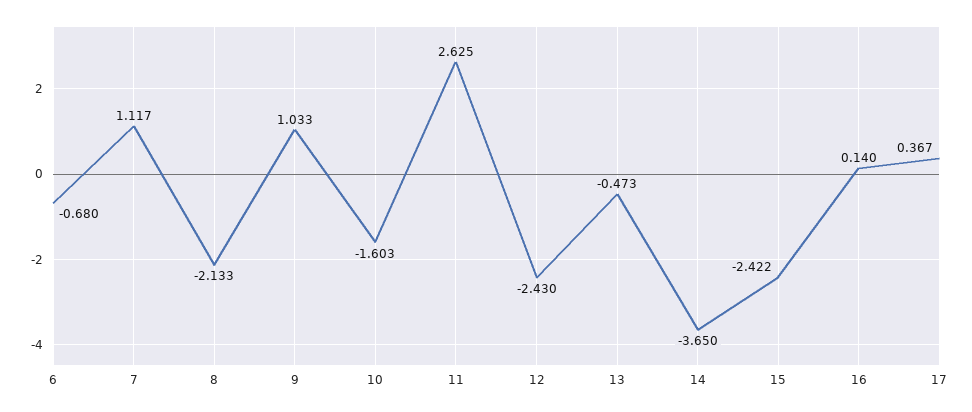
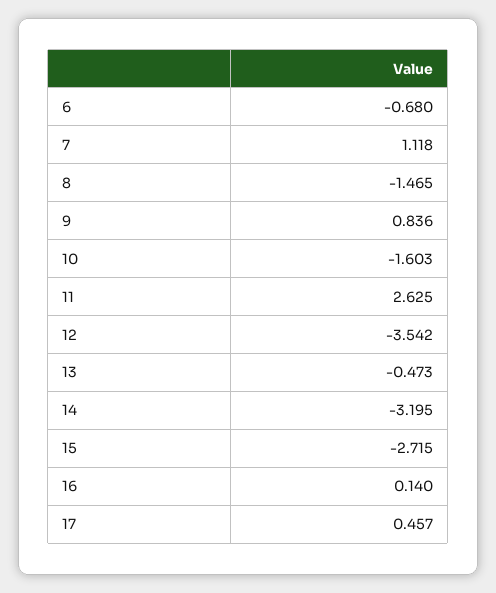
  {
    "6": -0.68,
-   "7": 1.117,
+   "7": 1.118,
-   "8": -2.133,
+   "8": -1.465,
-   "9": 1.033,
+   "9": 0.836,
    "10": -1.603,
    "11": 2.625,
-   "12": -2.43,
+   "12": -3.542,
    "13": -0.473,
-   "14": -3.65,
+   "14": -3.195,
-   "15": -2.422,
+   "15": -2.715,
    "16": 0.14,
-   "17": 0.367
+   "17": 0.457
  }

